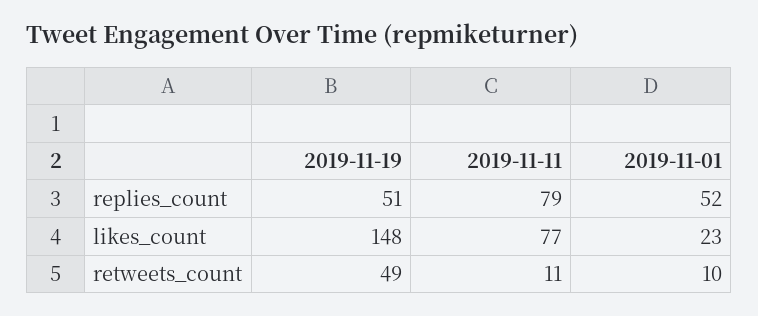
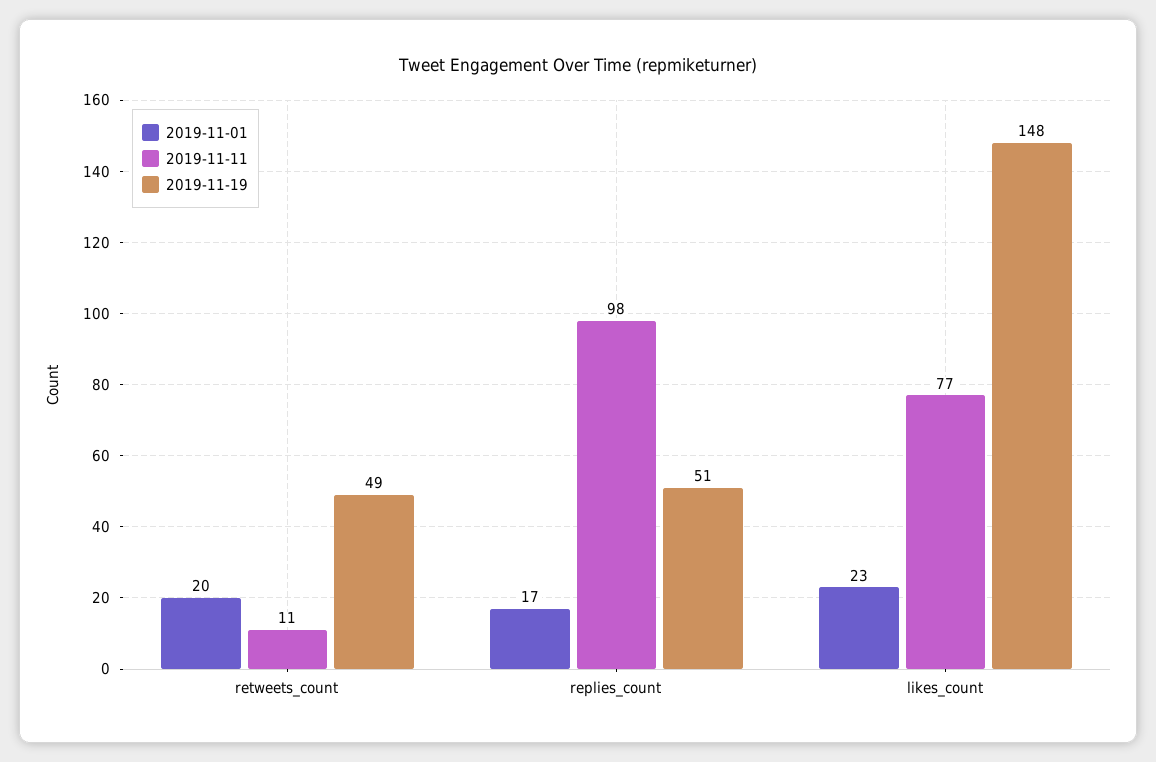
  {
    "2019-11-19": {
      "replies_count": 51,
      "likes_count": 148,
      "retweets_count": 49
    },
    "2019-11-11": {
-     "replies_count": 79,
+     "replies_count": 98,
      "likes_count": 77,
      "retweets_count": 11
    },
    "2019-11-01": {
-     "replies_count": 52,
+     "replies_count": 17,
      "likes_count": 23,
-     "retweets_count": 10
+     "retweets_count": 20
    }
  }

